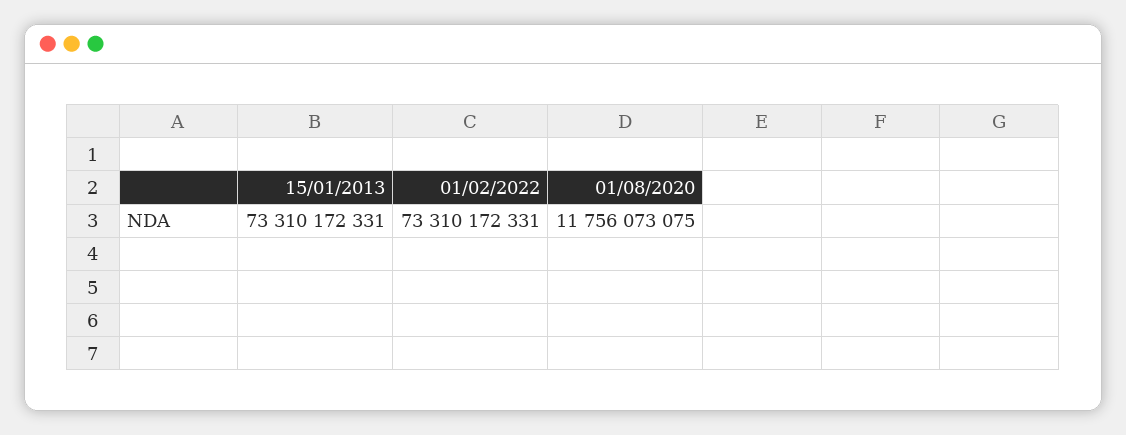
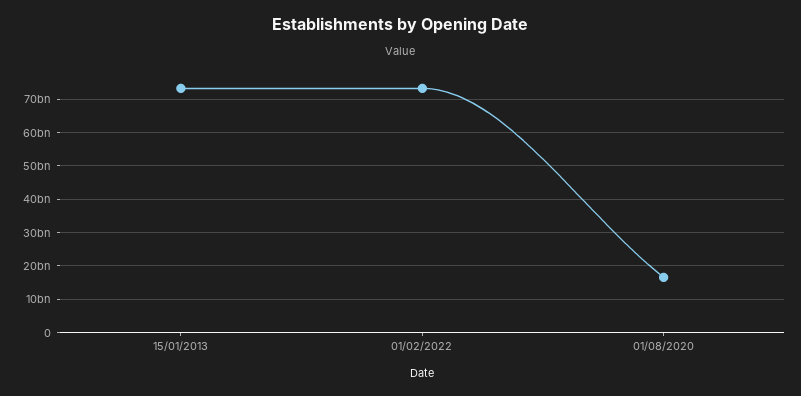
  {
    "15/01/2013": 73310172331,
    "01/02/2022": 73310172331,
-   "01/08/2020": 11756073075
+   "01/08/2020": 16000000000
  }

